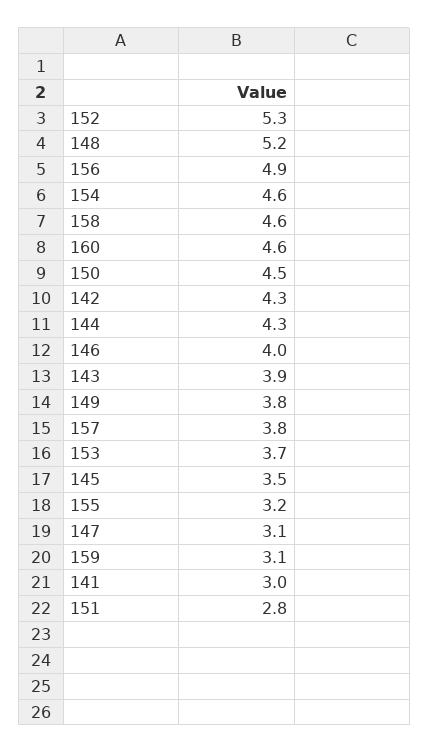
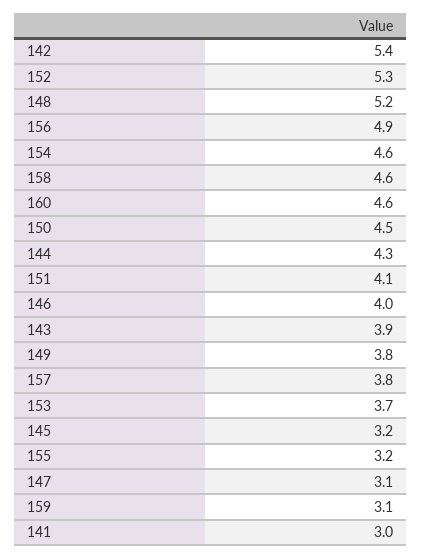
  {
    "152": 5.3,
    "148": 5.2,
    "156": 4.9,
    "154": 4.6,
    "158": 4.6,
    "160": 4.6,
    "150": 4.5,
-   "142": 4.3,
+   "142": 5.4,
    "144": 4.3,
    "146": 4,
    "143": 3.9,
    "149": 3.8,
    "157": 3.8,
    "153": 3.7,
-   "145": 3.5,
+   "145": 3.2,
    "155": 3.2,
    "147": 3.1,
    "159": 3.1,
    "141": 3,
-   "151": 2.8
+   "151": 4.1
  }

